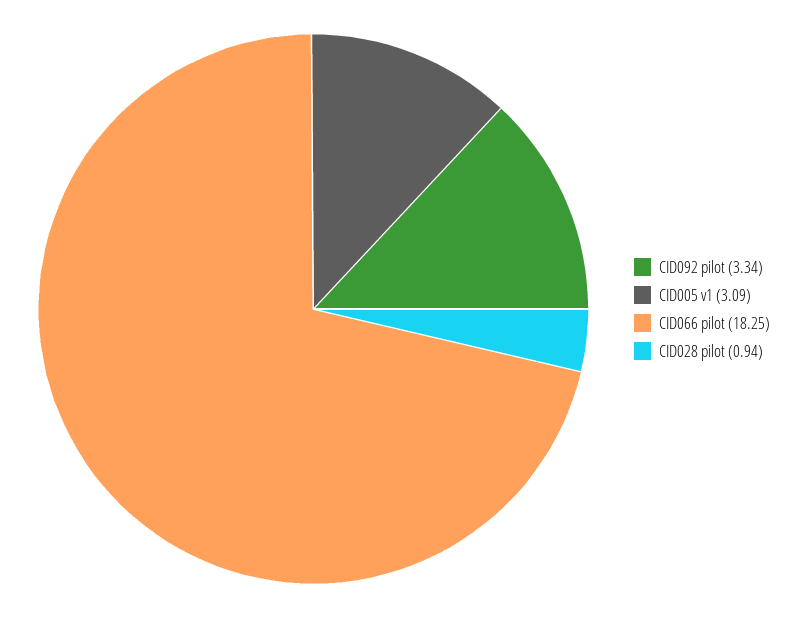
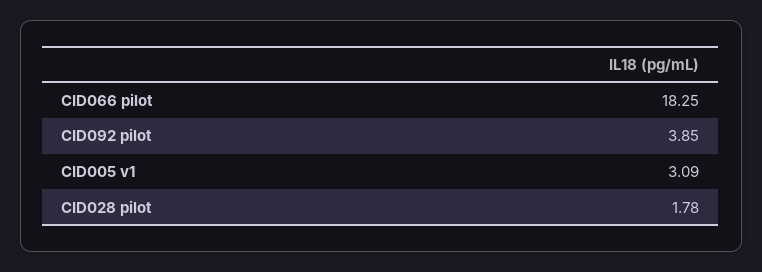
  {
-   "CID092 pilot": 3.34,
+   "CID092 pilot": 3.85,
    "CID005 v1": 3.09,
    "CID066 pilot": 18.25,
-   "CID028 pilot": 0.94
+   "CID028 pilot": 1.78
  }

